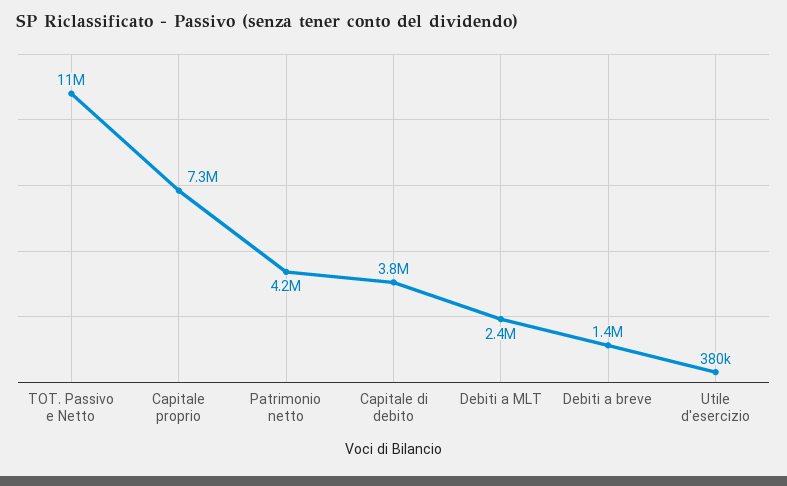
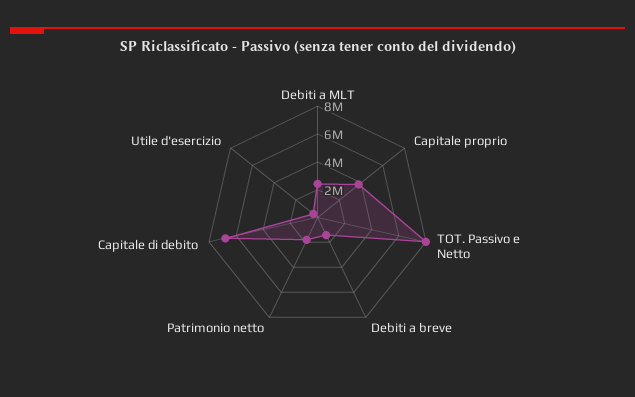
  {
-   "TOT. Passivo e Netto": 11000000,
+   "TOT. Passivo e Netto": 8000000,
-   "Capitale proprio": 7300000,
+   "Capitale proprio": 4000000,
-   "Patrimonio netto": 4200000,
+   "Patrimonio netto": 2000000,
-   "Capitale di debito": 3800000,
+   "Capitale di debito": 7000000,
    "Debiti a MLT": 2400000,
    "Debiti a breve": 1400000,
    "Utile d'esercizio": 380000
  }

